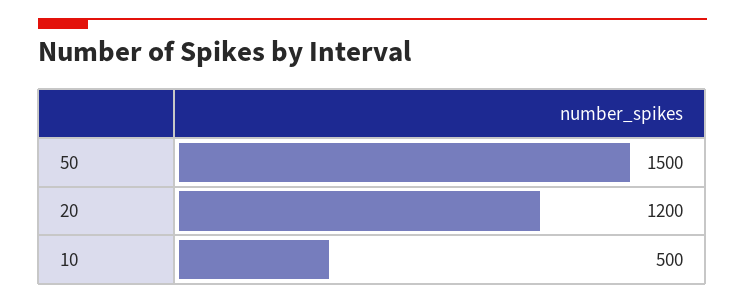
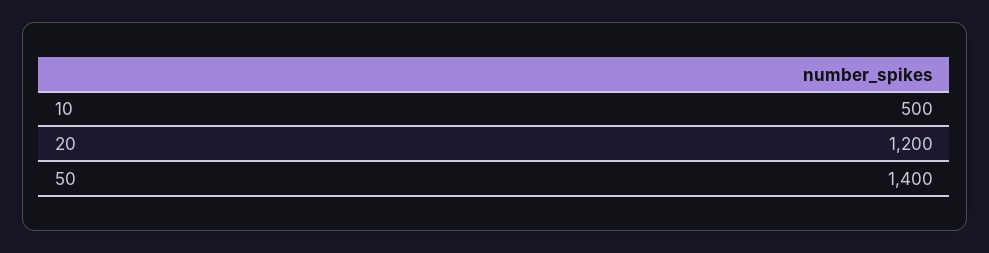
  {
-   "50": 1500,
+   "50": 1400,
    "20": 1200,
    "10": 500
  }

